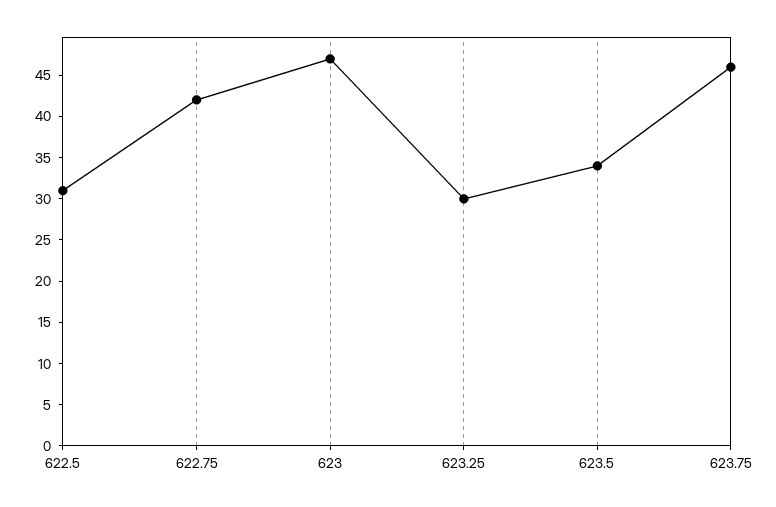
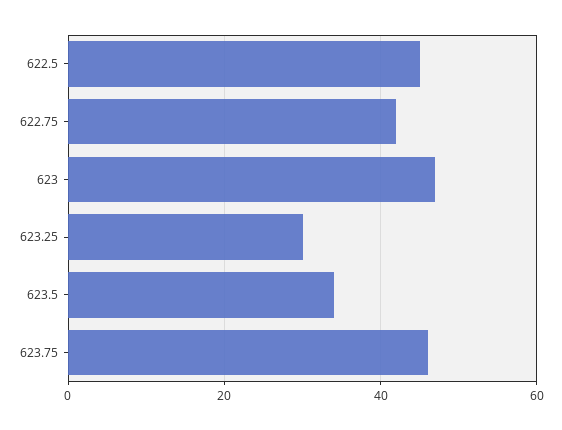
  {
-   "622.5": 31,
+   "622.5": 45,
    "622.75": 42,
    "623": 47,
    "623.25": 30,
    "623.5": 34,
    "623.75": 46
  }

